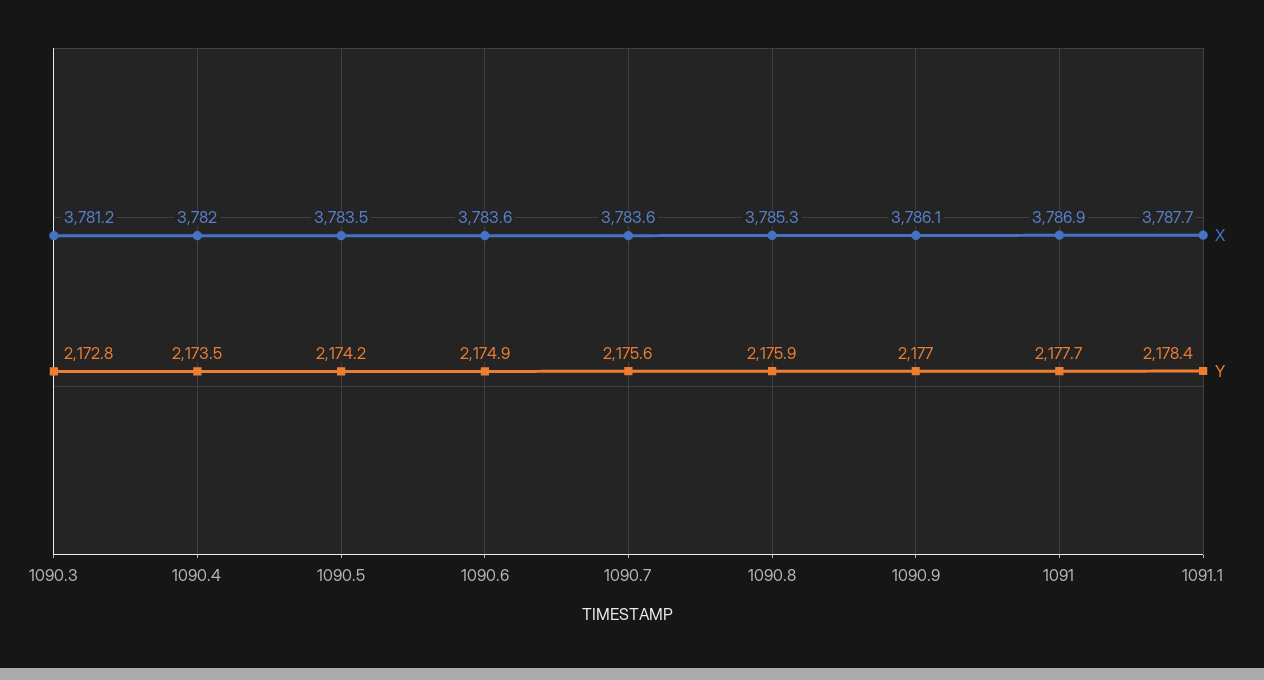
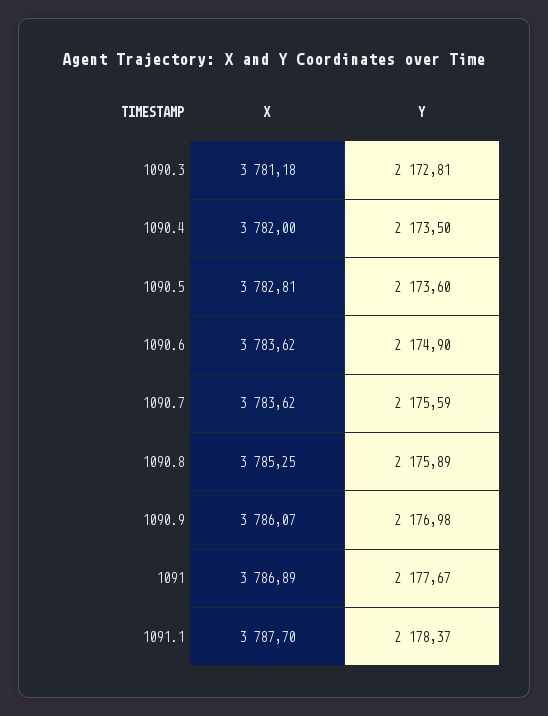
  {
    "X": {
      "1090.3": 3781.18,
      "1090.4": 3782,
-     "1090.5": 3783.5,
+     "1090.5": 3782.81,
      "1090.6": 3783.62,
      "1090.7": 3783.62,
      "1090.8": 3785.25,
      "1090.9": 3786.07,
      "1091": 3786.89,
      "1091.1": 3787.7
    },
    "Y": {
      "1090.3": 2172.81,
      "1090.4": 2173.5,
-     "1090.5": 2174.2,
+     "1090.5": 2173.6,
      "1090.6": 2174.9,
      "1090.7": 2175.59,
      "1090.8": 2175.89,
      "1090.9": 2176.98,
      "1091": 2177.67,
      "1091.1": 2178.37
    }
  }

